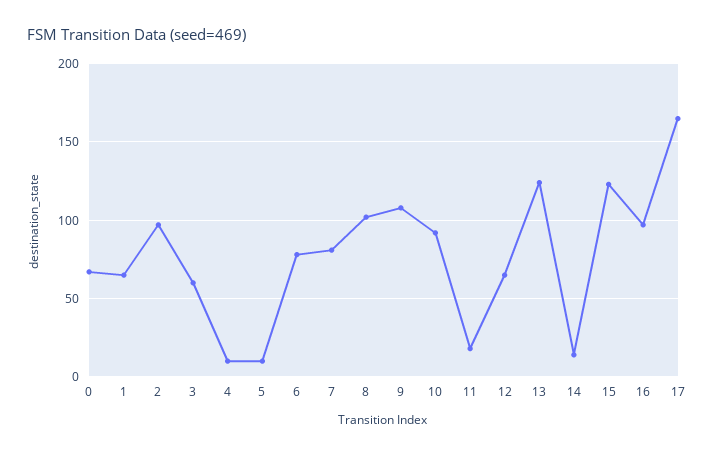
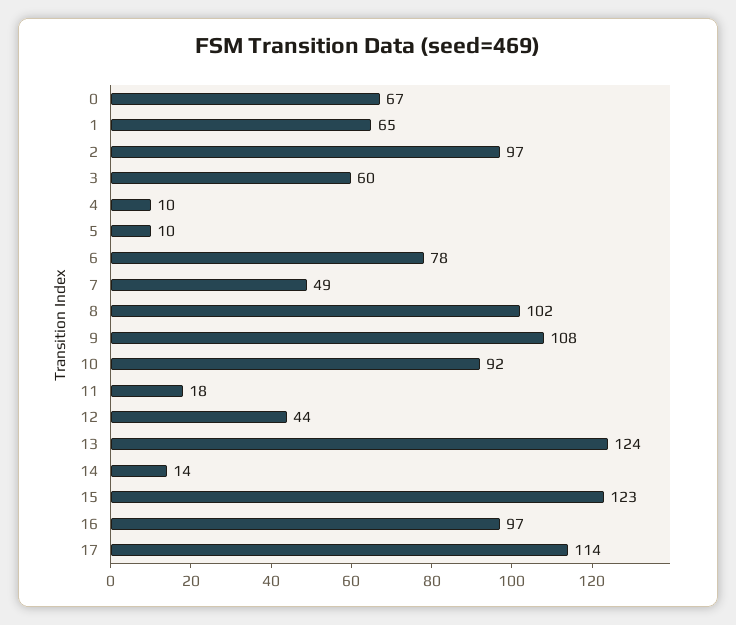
  {
    "0": 67,
    "1": 65,
    "2": 97,
    "3": 60,
    "4": 10,
    "5": 10,
    "6": 78,
-   "7": 80,
+   "7": 49,
    "8": 102,
    "9": 108,
    "10": 92,
    "11": 18,
-   "12": 65,
+   "12": 44,
    "13": 124,
    "14": 14,
    "15": 123,
    "16": 97,
-   "17": 165
+   "17": 114
  }

